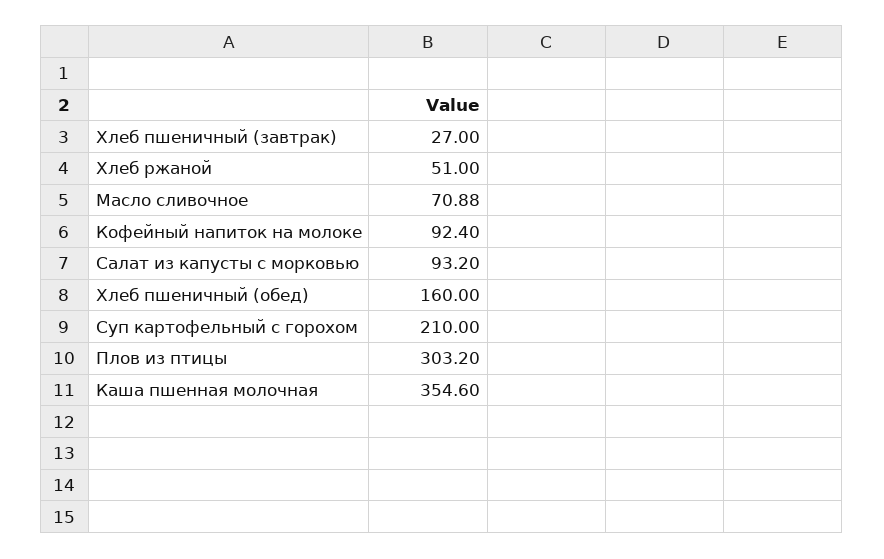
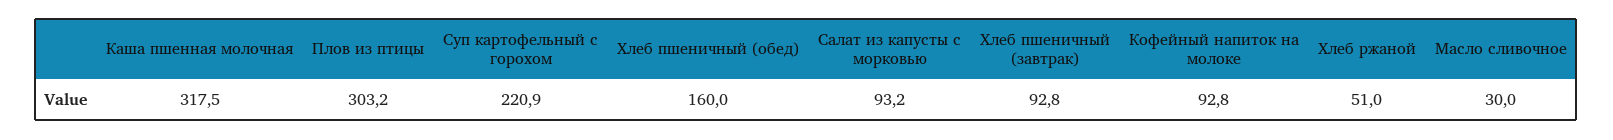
  {
-   "Хлеб пшеничный (завтрак)": 27,
+   "Хлеб пшеничный (завтрак)": 92.8,
    "Хлеб ржаной": 51,
-   "Масло сливочное": 70.88,
+   "Масло сливочное": 30,
-   "Кофейный напиток на молоке": 92.4,
+   "Кофейный напиток на молоке": 92.8,
    "Салат из капусты с морковью": 93.2,
    "Хлеб пшеничный (обед)": 160,
-   "Суп картофельный с горохом": 210,
+   "Суп картофельный с горохом": 220.9,
    "Плов из птицы": 303.2,
-   "Каша пшенная молочная": 354.6
+   "Каша пшенная молочная": 317.5
  }

